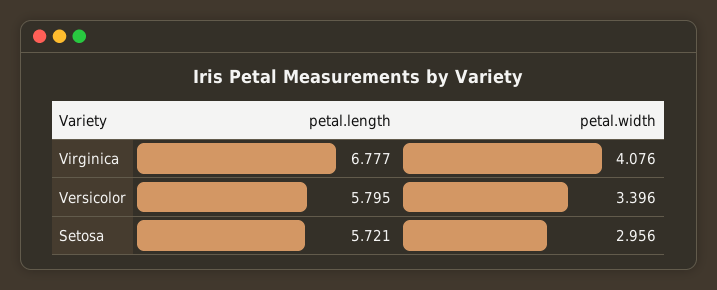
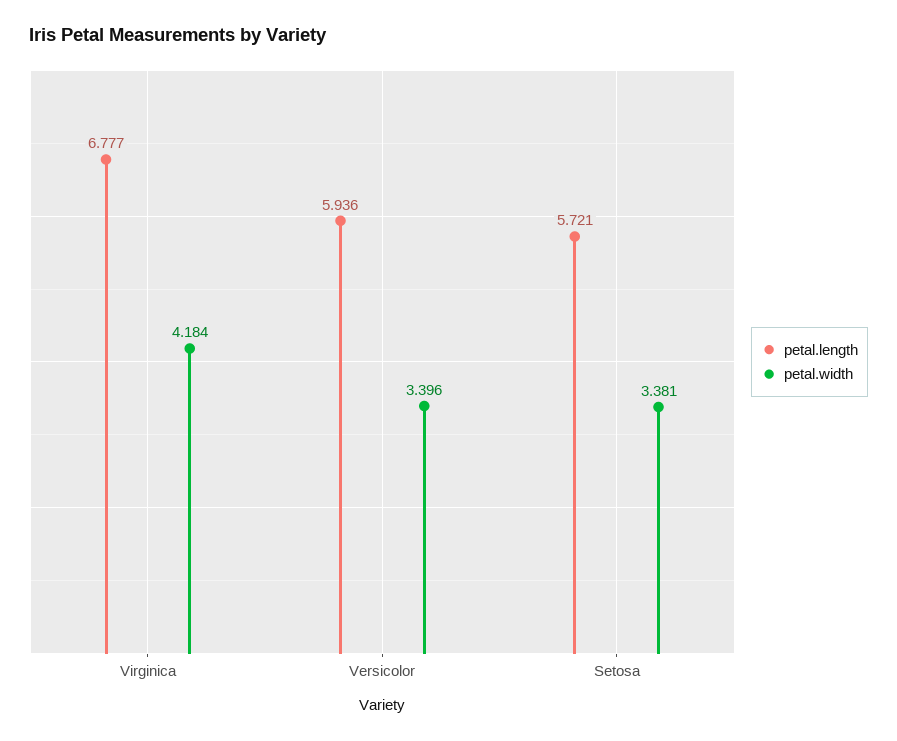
  {
    "petal.length": {
      "Virginica": 6.777,
-     "Versicolor": 5.795,
+     "Versicolor": 5.936,
      "Setosa": 5.721
    },
    "petal.width": {
-     "Virginica": 4.076,
+     "Virginica": 4.184,
      "Versicolor": 3.396,
-     "Setosa": 2.956
+     "Setosa": 3.381
    }
  }

